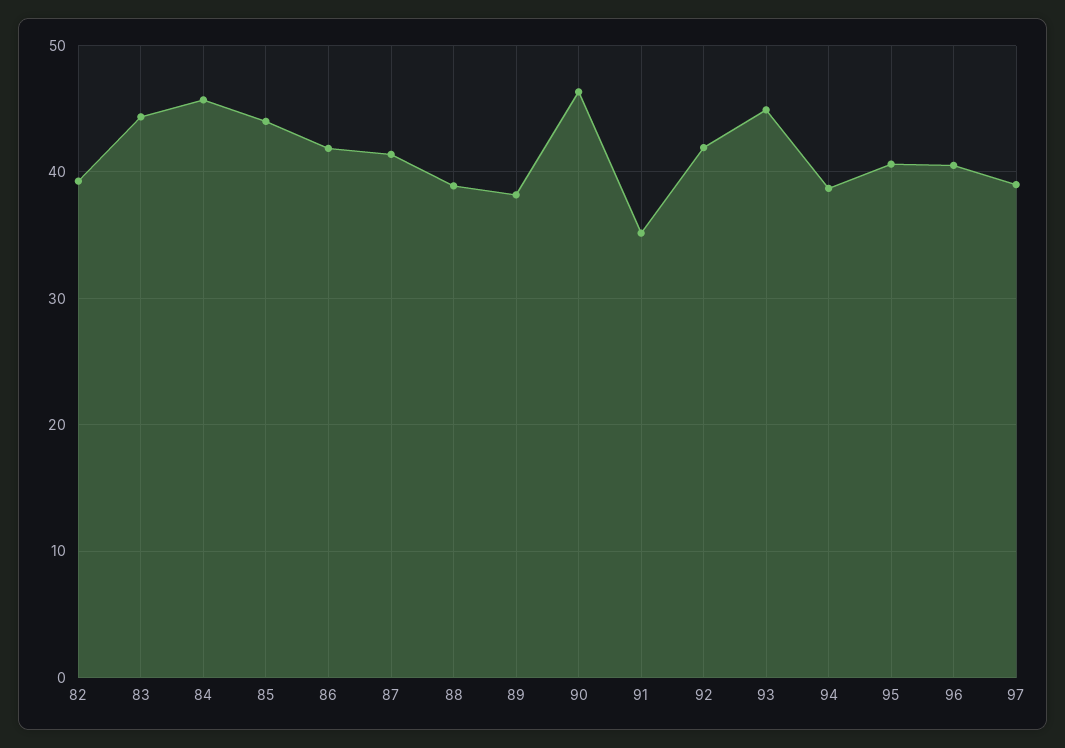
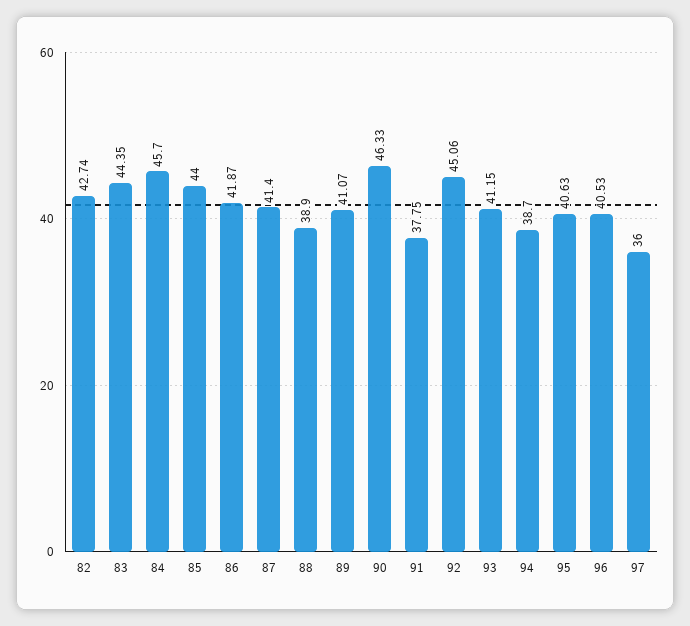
  {
-   "82": 39,
+   "82": 42.74,
    "83": 44.35,
    "84": 45.7,
    "85": 44,
    "86": 41.87,
    "87": 41.4,
    "88": 38.9,
-   "89": 38,
+   "89": 41.07,
    "90": 46.33,
-   "91": 35,
+   "91": 37.75,
-   "92": 42,
+   "92": 45.06,
-   "93": 45,
+   "93": 41.15,
    "94": 38.7,
    "95": 40.63,
    "96": 40.53,
-   "97": 39
+   "97": 36
  }

